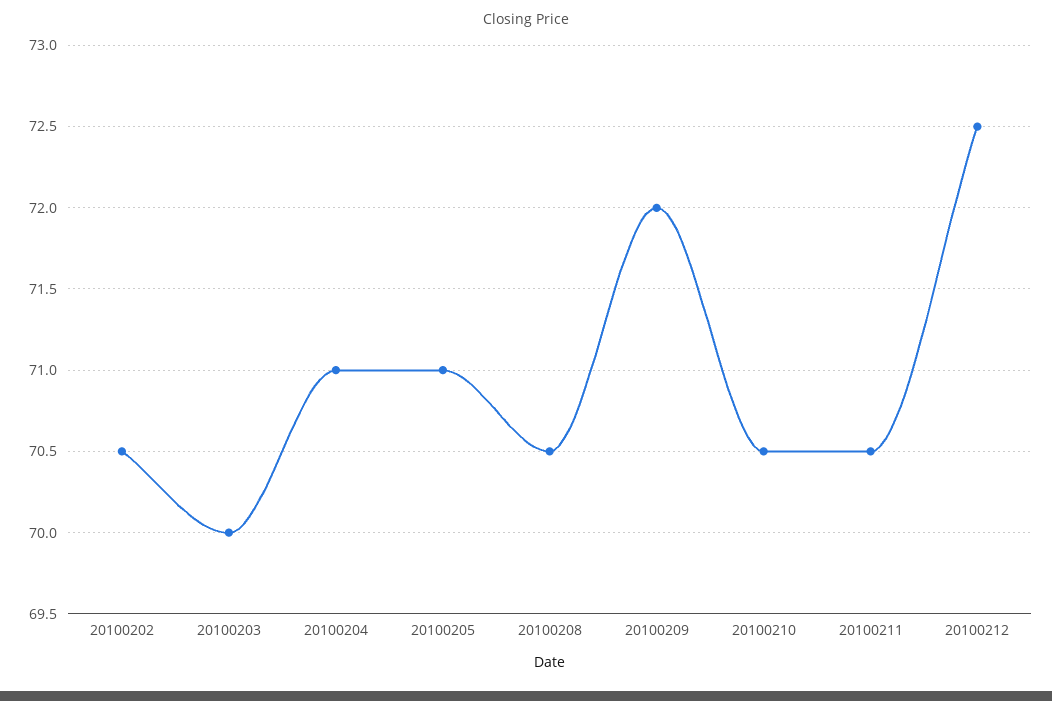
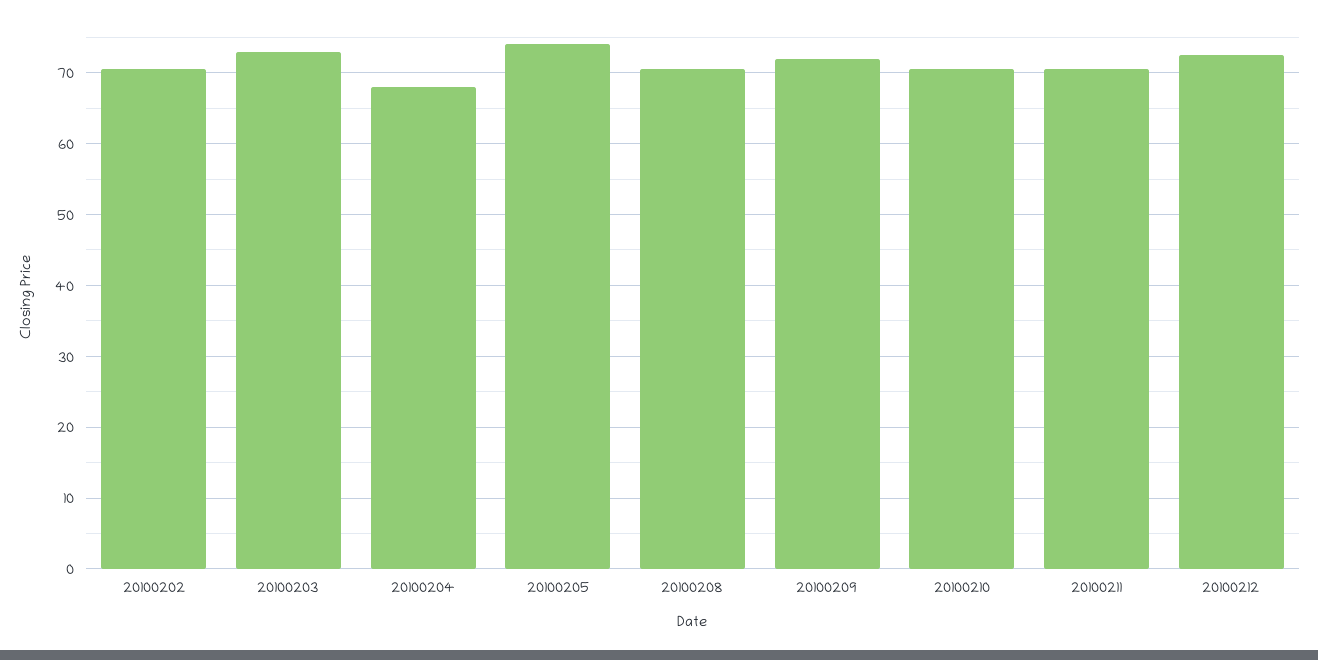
  {
    "20100202": 70.5,
-   "20100203": 70,
+   "20100203": 73,
-   "20100204": 71,
+   "20100204": 68,
-   "20100205": 71,
+   "20100205": 74,
    "20100208": 70.5,
    "20100209": 72,
    "20100210": 70.5,
    "20100211": 70.5,
    "20100212": 72.5
  }

